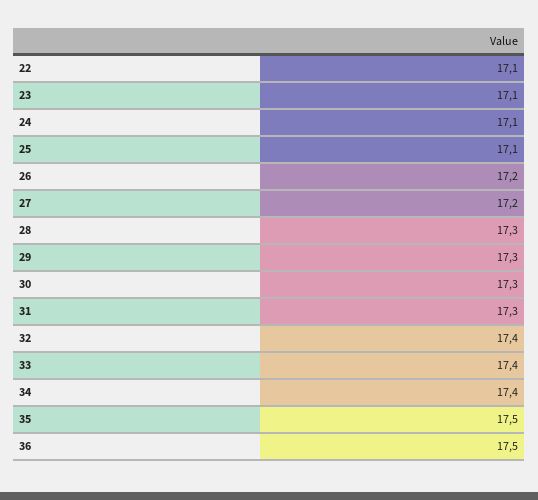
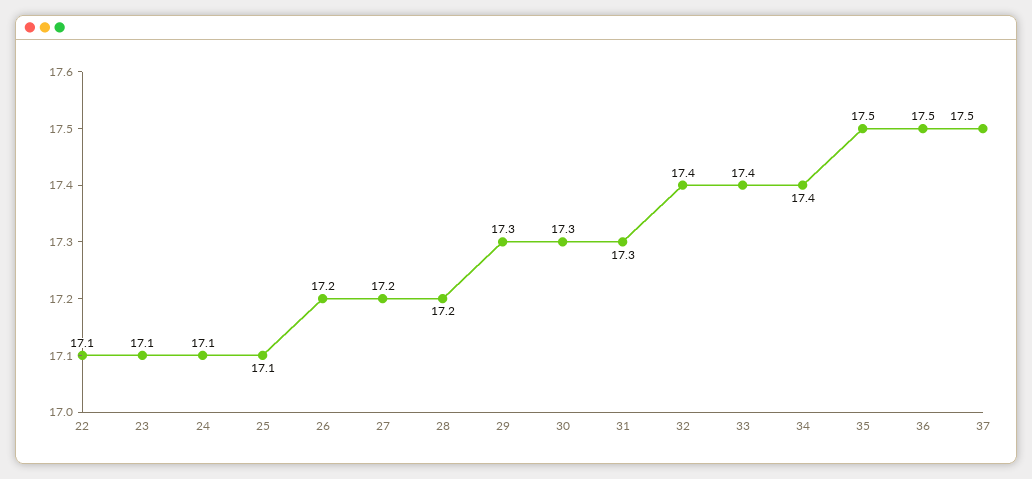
  {
    "22": 17.1,
    "23": 17.1,
    "24": 17.1,
    "25": 17.1,
    "26": 17.2,
    "27": 17.2,
-   "28": 17.3,
+   "28": 17.2,
    "29": 17.3,
    "30": 17.3,
    "31": 17.3,
    "32": 17.4,
    "33": 17.4,
    "34": 17.4,
    "35": 17.5,
-   "36": 17.5
+   "36": 17.5,
+   "37": 17.5
  }

